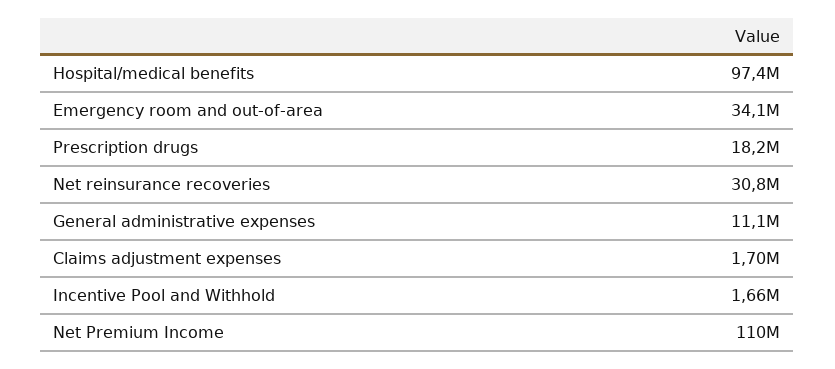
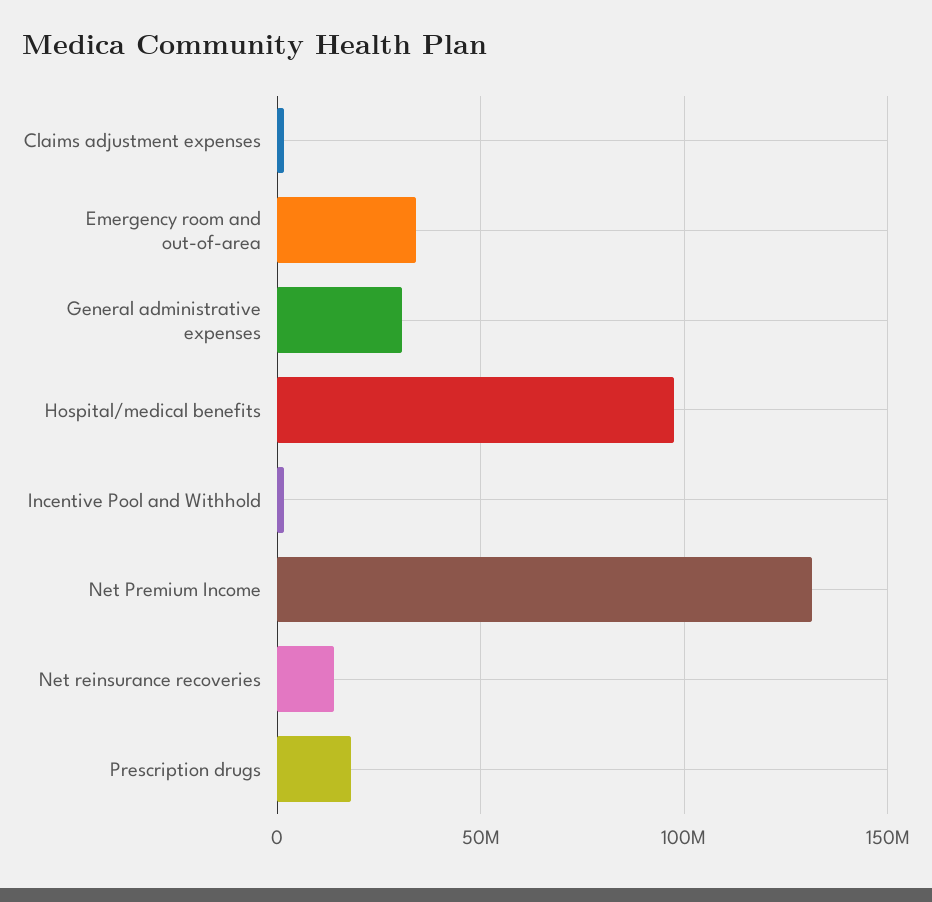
  {
    "Hospital/medical benefits": 97400000,
    "Emergency room and out-of-area": 34100000,
    "Prescription drugs": 18200000,
-   "Net reinsurance recoveries": 30800000,
+   "Net reinsurance recoveries": 15000000,
-   "General administrative expenses": 11100000,
+   "General administrative expenses": 30000000,
    "Claims adjustment expenses": 1700000,
    "Incentive Pool and Withhold": 1660000,
-   "Net Premium Income": 110000000
+   "Net Premium Income": 130000000
  }

